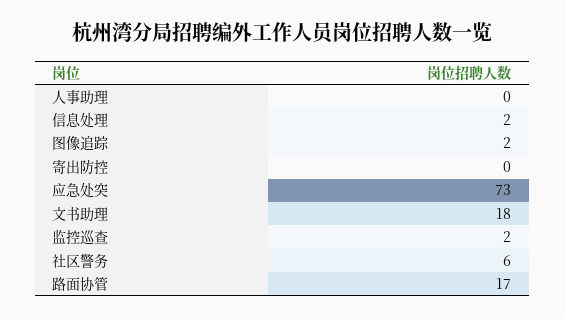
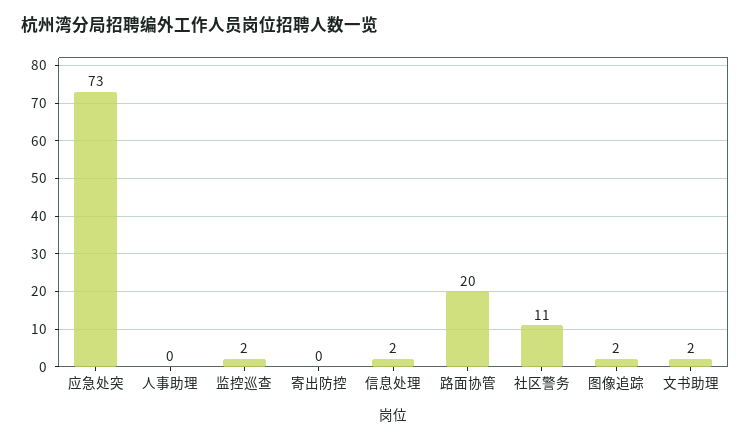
  {
    "人事助理": 0,
    "信息处理": 2,
    "图像追踪": 2,
    "寄出防控": 0,
    "应急处突": 73,
-   "文书助理": 18,
+   "文书助理": 2,
    "监控巡查": 2,
-   "社区警务": 6,
+   "社区警务": 11,
-   "路面协管": 17
+   "路面协管": 20
  }

